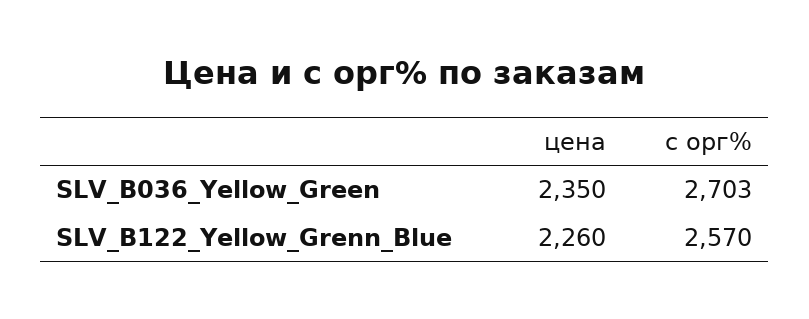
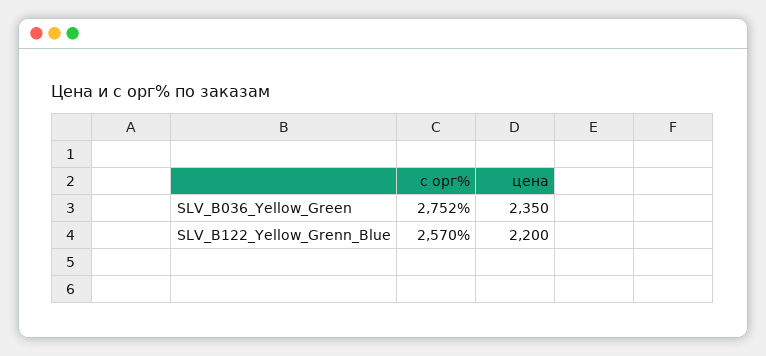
  {
    "цена": {
      "SLV_B036_Yellow_Green": 2350,
-     "SLV_B122_Yellow_Grenn_Blue": 2260
+     "SLV_B122_Yellow_Grenn_Blue": 2200
    },
    "с орг%": {
-     "SLV_B036_Yellow_Green": 2703,
+     "SLV_B036_Yellow_Green": 2752,
      "SLV_B122_Yellow_Grenn_Blue": 2570
    }
  }

